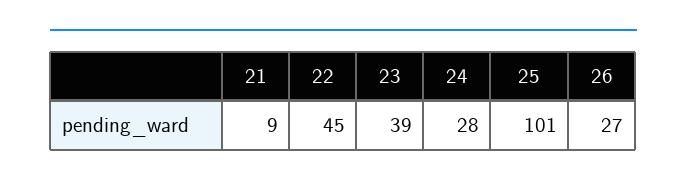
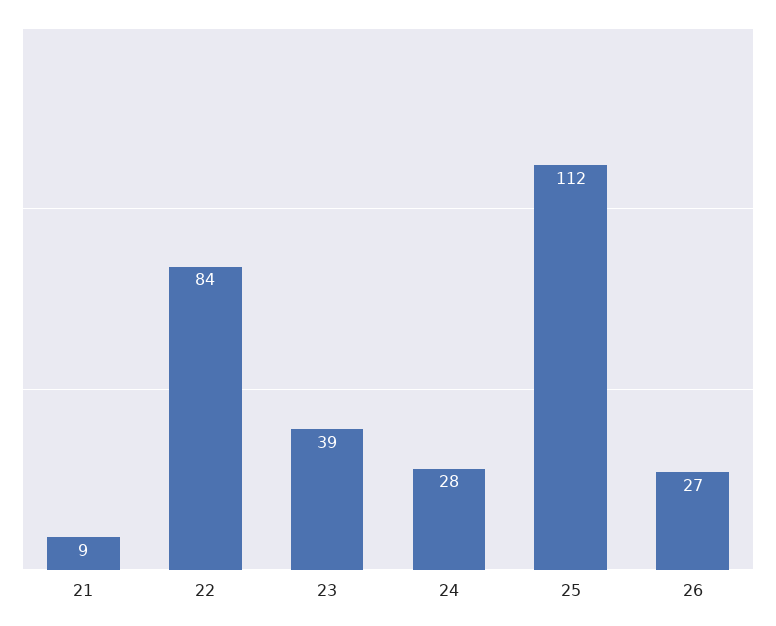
  {
    "21": 9,
-   "22": 45,
+   "22": 84,
    "23": 39,
    "24": 28,
-   "25": 101,
+   "25": 112,
    "26": 27
  }

